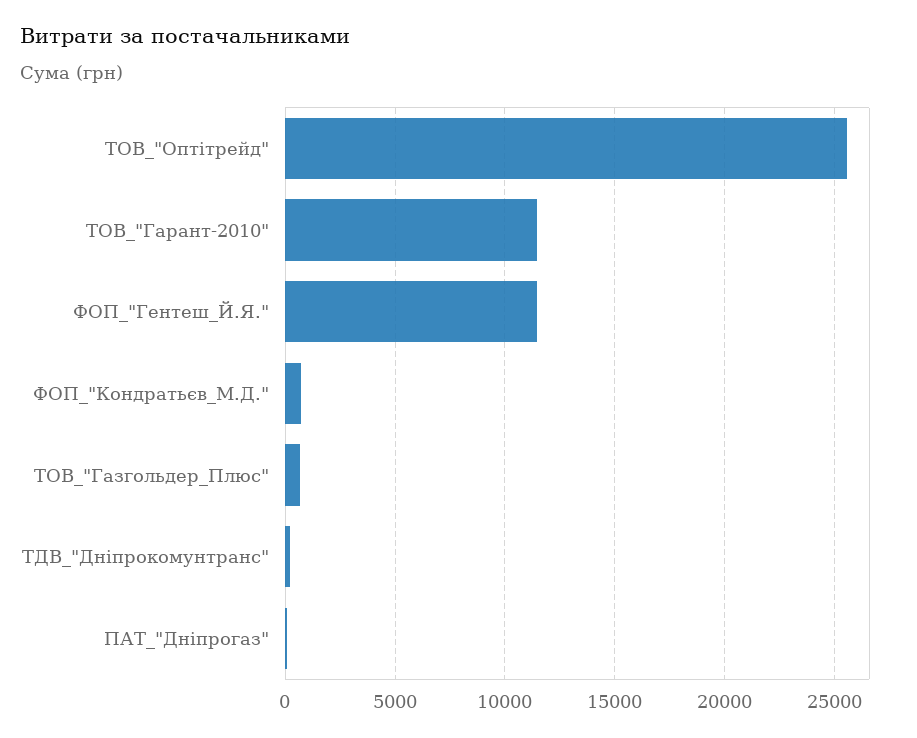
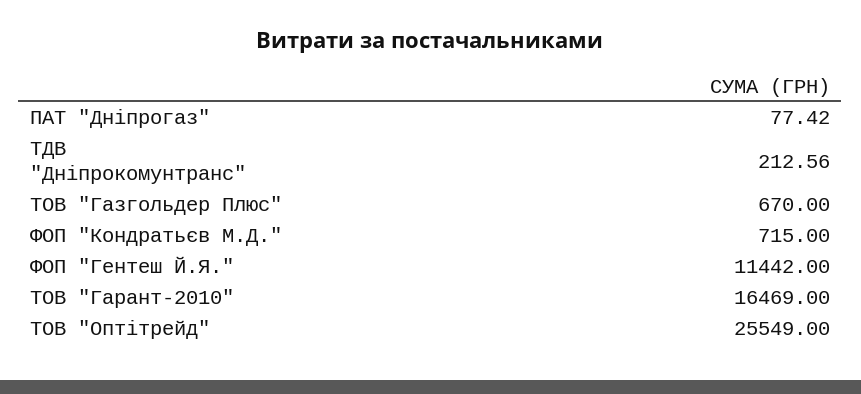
  {
    "ТОВ_\"Оптітрейд\"": 25549,
-   "ТОВ_\"Гарант-2010\"": 11500,
+   "ТОВ_\"Гарант-2010\"": 16469,
    "ФОП_\"Гентеш_Й.Я.\"": 11442,
    "ФОП_\"Кондратьєв_М.Д.\"": 715,
    "ТОВ_\"Газгольдер_Плюс\"": 670,
    "ТДВ_\"Дніпрокомунтранс\"": 212.56,
    "ПАТ_\"Дніпрогаз\"": 77.42
  }

